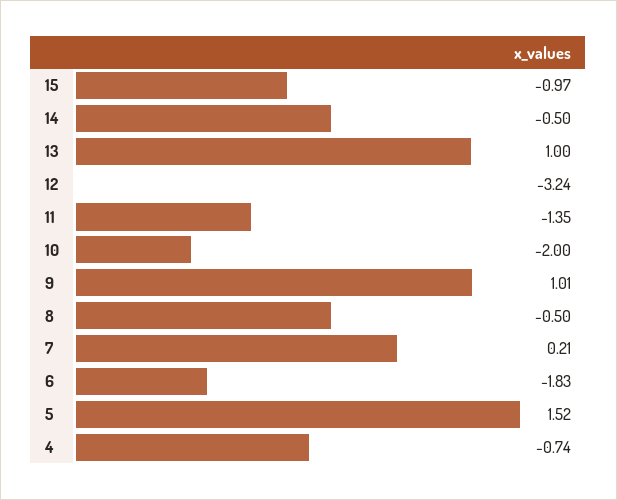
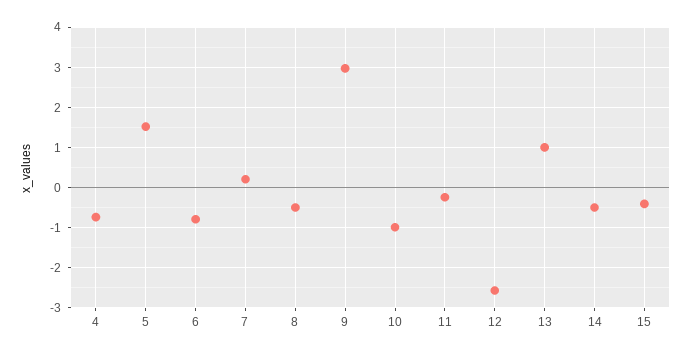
  {
-   "15": -0.97,
+   "15": -0.4,
    "14": -0.5,
    "13": 1,
-   "12": -3.24,
+   "12": -2.6,
-   "11": -1.35,
+   "11": -0.2,
-   "10": -2,
+   "10": -1,
-   "9": 1.01,
+   "9": 3,
    "8": -0.5,
    "7": 0.21,
-   "6": -1.83,
+   "6": -0.8,
    "5": 1.52,
    "4": -0.74
  }

